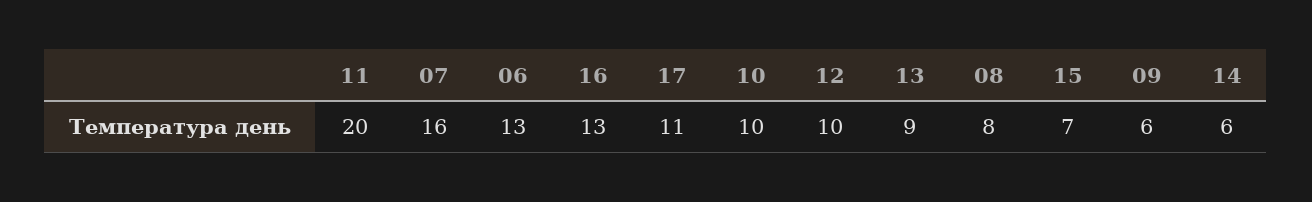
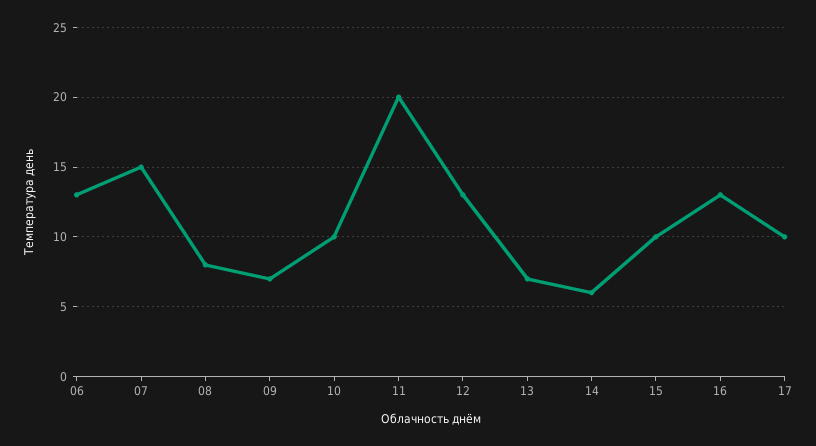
  {
    "11": 20,
-   "07": 16,
+   "07": 15,
    "06": 13,
    "16": 13,
-   "17": 11,
+   "17": 10,
    "10": 10,
-   "12": 10,
+   "12": 13,
-   "13": 9,
+   "13": 7,
    "08": 8,
-   "15": 7,
+   "15": 10,
-   "09": 6,
+   "09": 7,
    "14": 6
  }

